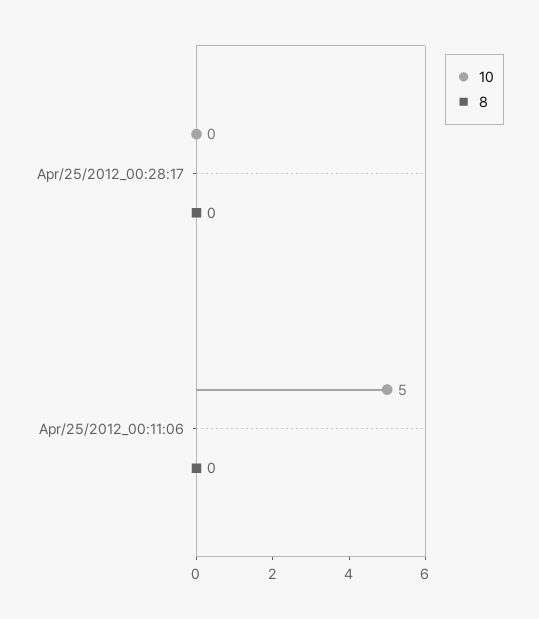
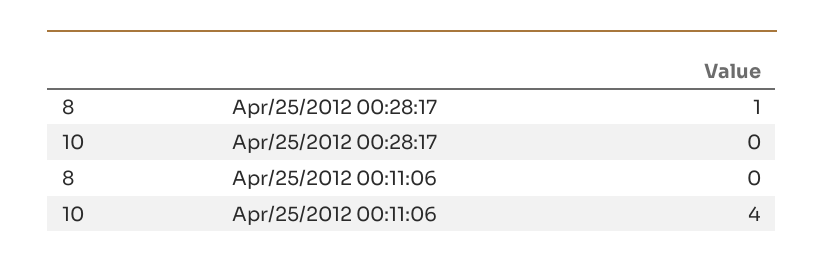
  {
    "10": {
      "Apr/25/2012_00:28:17": 0,
-     "Apr/25/2012_00:11:06": 5
+     "Apr/25/2012_00:11:06": 4
    },
    "8": {
-     "Apr/25/2012_00:28:17": 0,
+     "Apr/25/2012_00:28:17": 1,
      "Apr/25/2012_00:11:06": 0
    }
  }

